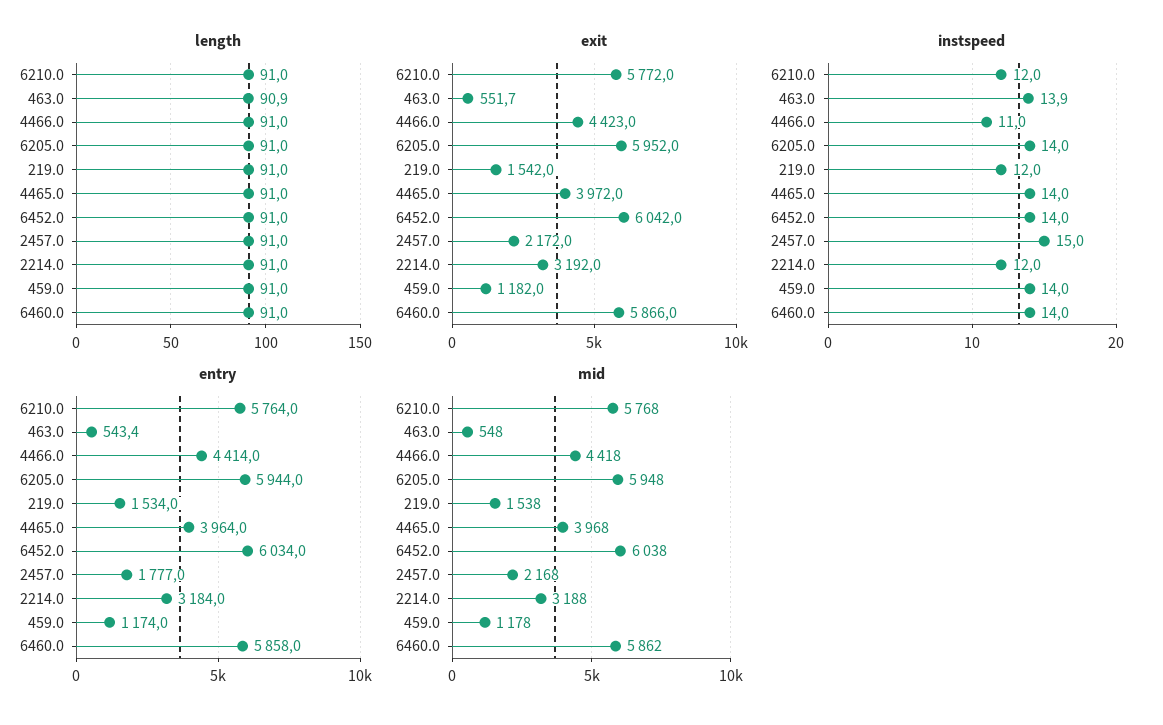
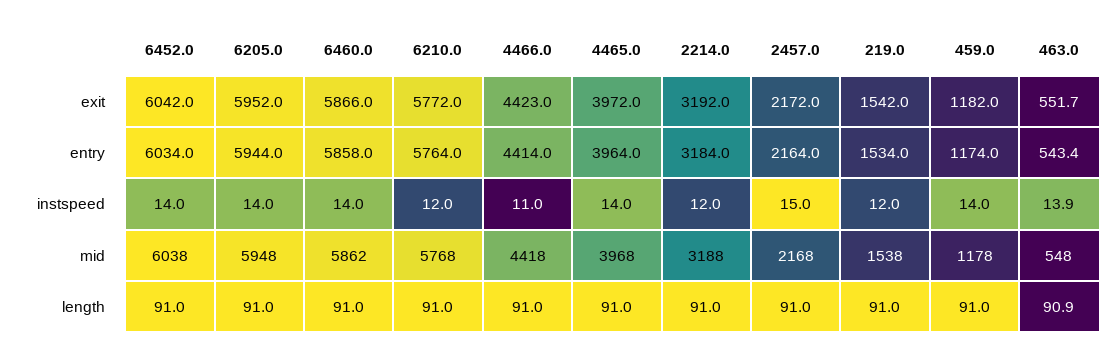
  {
    "length": {
      "6210.0": 91,
      "463.0": 90.9,
      "4466.0": 91,
      "6205.0": 91,
      "219.0": 91,
      "4465.0": 91,
      "6452.0": 91,
      "2457.0": 91,
      "2214.0": 91,
      "459.0": 91,
      "6460.0": 91
    },
    "exit": {
      "6210.0": 5772,
      "463.0": 551.7,
      "4466.0": 4423,
      "6205.0": 5952,
      "219.0": 1542,
      "4465.0": 3972,
      "6452.0": 6042,
      "2457.0": 2172,
      "2214.0": 3192,
      "459.0": 1182,
      "6460.0": 5866
    },
    "instspeed": {
      "6210.0": 12,
      "463.0": 13.9,
      "4466.0": 11,
      "6205.0": 14,
      "219.0": 12,
      "4465.0": 14,
      "6452.0": 14,
      "2457.0": 15,
      "2214.0": 12,
      "459.0": 14,
      "6460.0": 14
    },
    "entry": {
      "6210.0": 5764,
      "463.0": 543.4,
      "4466.0": 4414,
      "6205.0": 5944,
      "219.0": 1534,
      "4465.0": 3964,
      "6452.0": 6034,
-     "2457.0": 1777,
+     "2457.0": 2164,
      "2214.0": 3184,
      "459.0": 1174,
      "6460.0": 5858
    },
    "mid": {
      "6210.0": 5768,
      "463.0": 548,
      "4466.0": 4418,
      "6205.0": 5948,
      "219.0": 1538,
      "4465.0": 3968,
      "6452.0": 6038,
      "2457.0": 2168,
      "2214.0": 3188,
      "459.0": 1178,
      "6460.0": 5862
    }
  }

